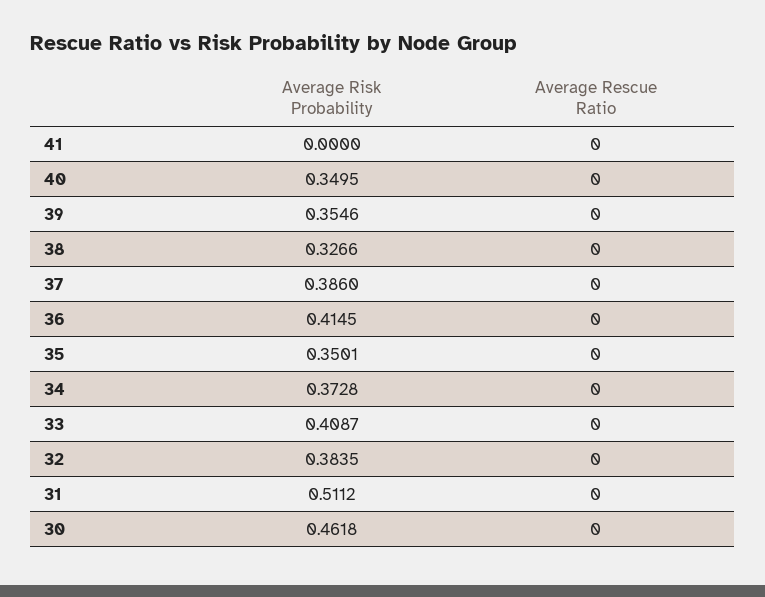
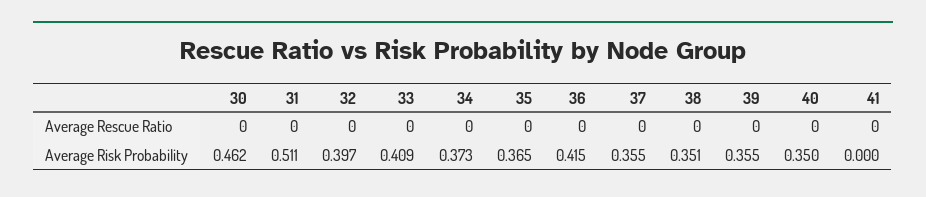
  {
    "Average Risk Probability": {
      "41": 0,
      "40": 0.3495,
      "39": 0.3546,
-     "38": 0.3266,
+     "38": 0.351,
-     "37": 0.386,
+     "37": 0.355,
      "36": 0.4145,
-     "35": 0.3501,
+     "35": 0.365,
      "34": 0.3728,
      "33": 0.4087,
-     "32": 0.3835,
+     "32": 0.397,
      "31": 0.5112,
      "30": 0.4618
    },
    "Average Rescue Ratio": {
      "41": 0,
      "40": 0,
      "39": 0,
      "38": 0,
      "37": 0,
      "36": 0,
      "35": 0,
      "34": 0,
      "33": 0,
      "32": 0,
      "31": 0,
      "30": 0
    }
  }

